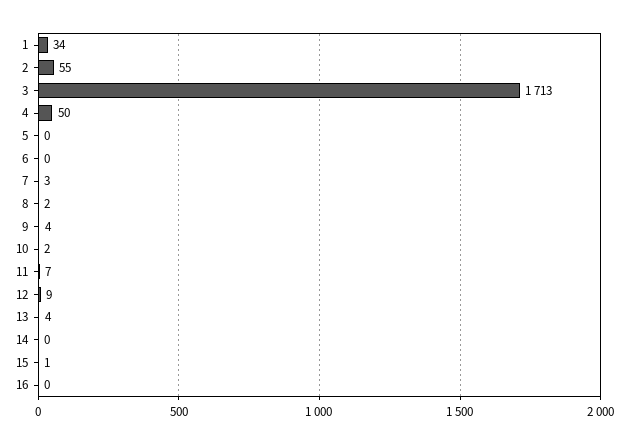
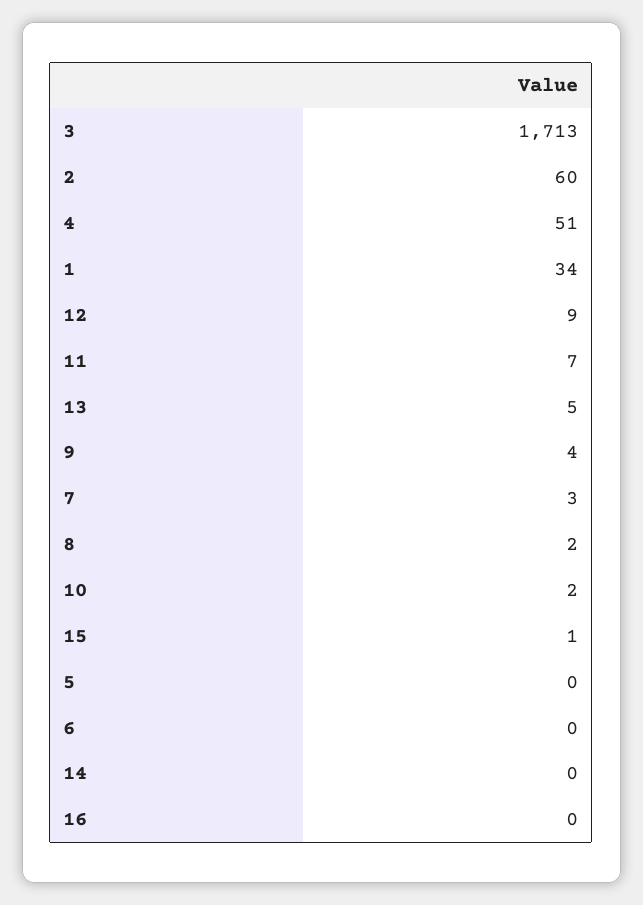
  {
    "1": 34,
-   "2": 55,
+   "2": 60,
    "3": 1713,
-   "4": 50,
+   "4": 51,
    "5": 0,
    "6": 0,
    "7": 3,
    "8": 2,
    "9": 4,
    "10": 2,
    "11": 7,
    "12": 9,
-   "13": 4,
+   "13": 5,
    "14": 0,
    "15": 1,
    "16": 0
  }

